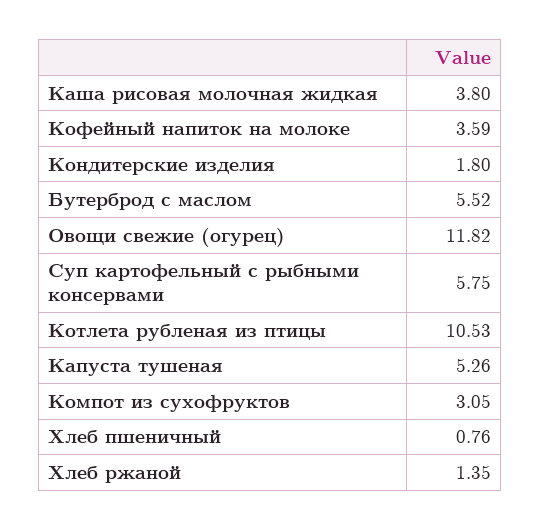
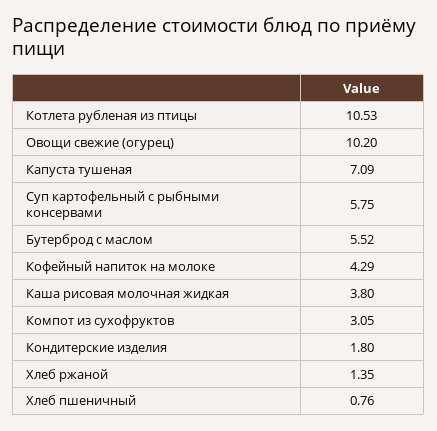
  {
    "Каша рисовая молочная жидкая": 3.8,
-   "Кофейный напиток на молоке": 3.59,
+   "Кофейный напиток на молоке": 4.29,
    "Кондитерские изделия": 1.8,
    "Бутерброд с маслом": 5.52,
-   "Овощи свежие (огурец)": 11.82,
+   "Овощи свежие (огурец)": 10.2,
    "Суп картофельный с рыбными консервами": 5.75,
    "Котлета рубленая из птицы": 10.53,
-   "Капуста тушеная": 5.26,
+   "Капуста тушеная": 7.09,
    "Компот из сухофруктов": 3.05,
    "Хлеб пшеничный": 0.76,
    "Хлеб ржаной": 1.35
  }

